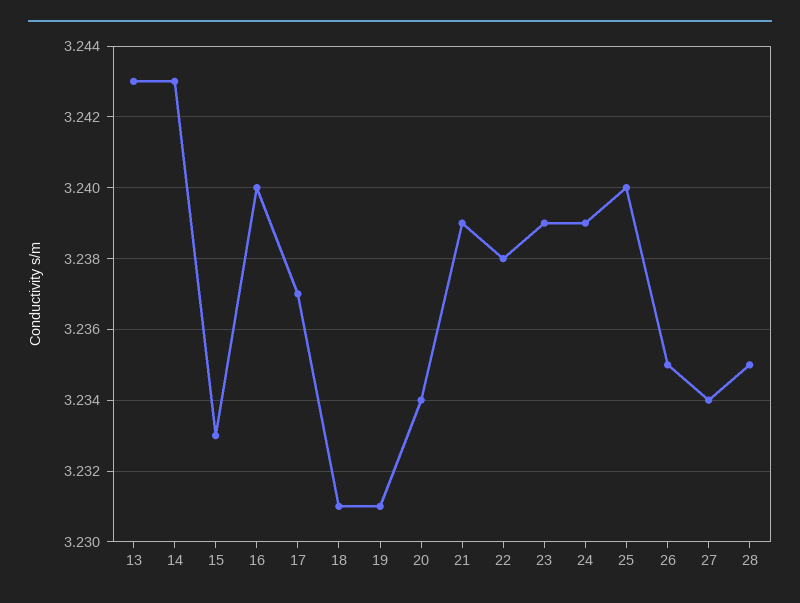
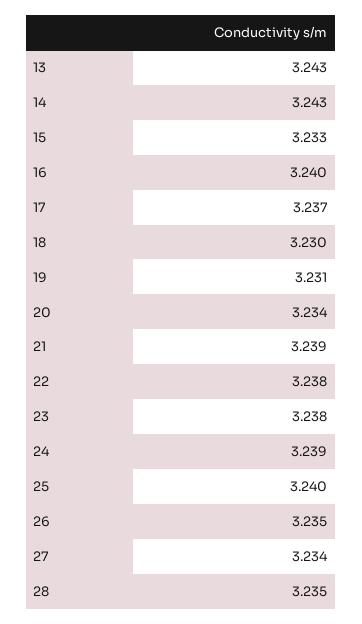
  {
    "13": 3.243,
    "14": 3.243,
    "15": 3.233,
    "16": 3.24,
    "17": 3.237,
-   "18": 3.231,
+   "18": 3.23,
    "19": 3.231,
    "20": 3.234,
    "21": 3.239,
    "22": 3.238,
-   "23": 3.239,
+   "23": 3.238,
    "24": 3.239,
    "25": 3.24,
    "26": 3.235,
    "27": 3.234,
    "28": 3.235
  }

